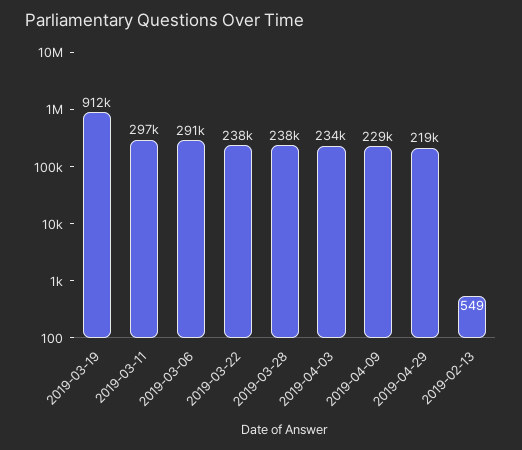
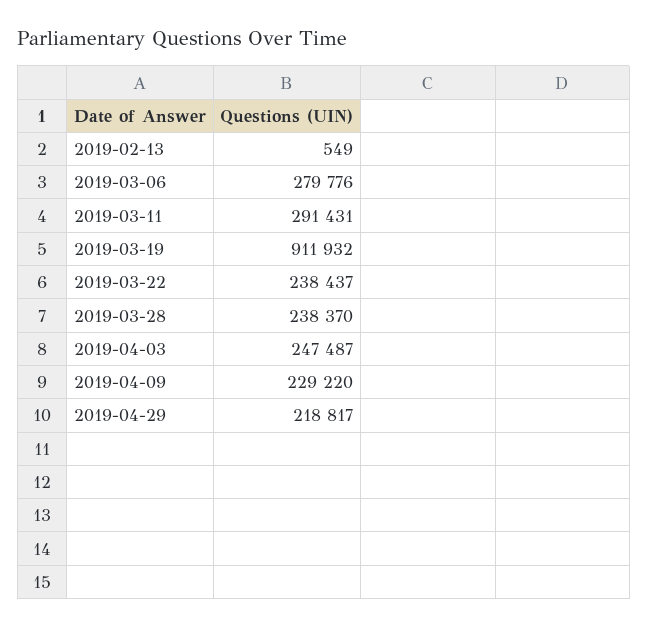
  {
    "2019-03-19": 911932,
-   "2019-03-11": 297000,
+   "2019-03-11": 291431,
-   "2019-03-06": 291000,
+   "2019-03-06": 279776,
    "2019-03-22": 238437,
    "2019-03-28": 238370,
-   "2019-04-03": 234000,
+   "2019-04-03": 247487,
    "2019-04-09": 229220,
    "2019-04-29": 218817,
    "2019-02-13": 549
  }

